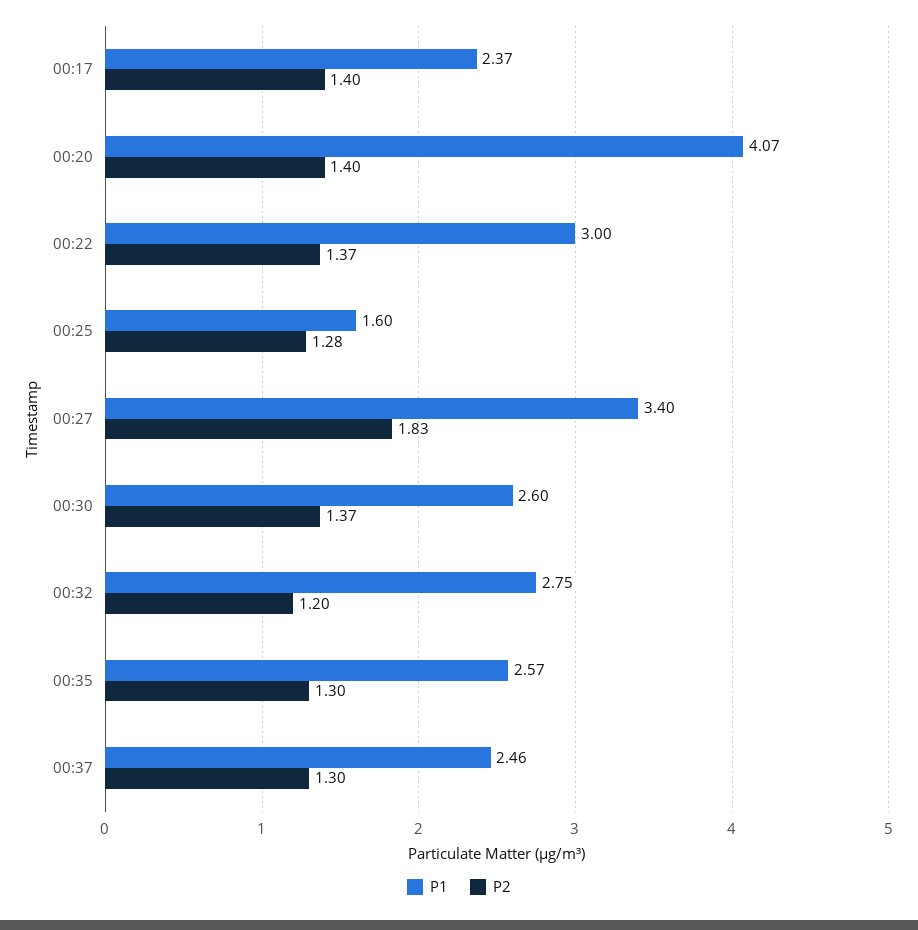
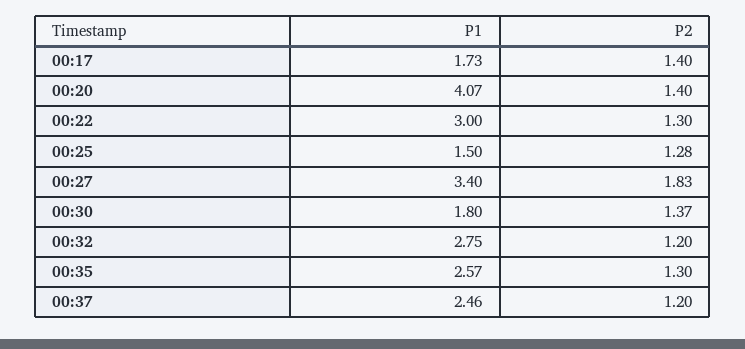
  {
    "P1": {
-     "00:17": 2.37,
+     "00:17": 1.73,
      "00:20": 4.07,
      "00:22": 3,
-     "00:25": 1.6,
+     "00:25": 1.5,
      "00:27": 3.4,
-     "00:30": 2.6,
+     "00:30": 1.8,
      "00:32": 2.75,
      "00:35": 2.57,
      "00:37": 2.46
    },
    "P2": {
      "00:17": 1.4,
      "00:20": 1.4,
-     "00:22": 1.37,
+     "00:22": 1.3,
      "00:25": 1.28,
      "00:27": 1.83,
      "00:30": 1.37,
      "00:32": 1.2,
      "00:35": 1.3,
-     "00:37": 1.3
+     "00:37": 1.2
    }
  }

